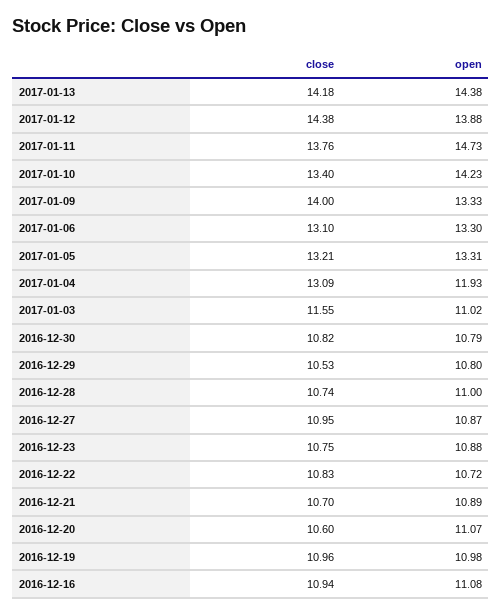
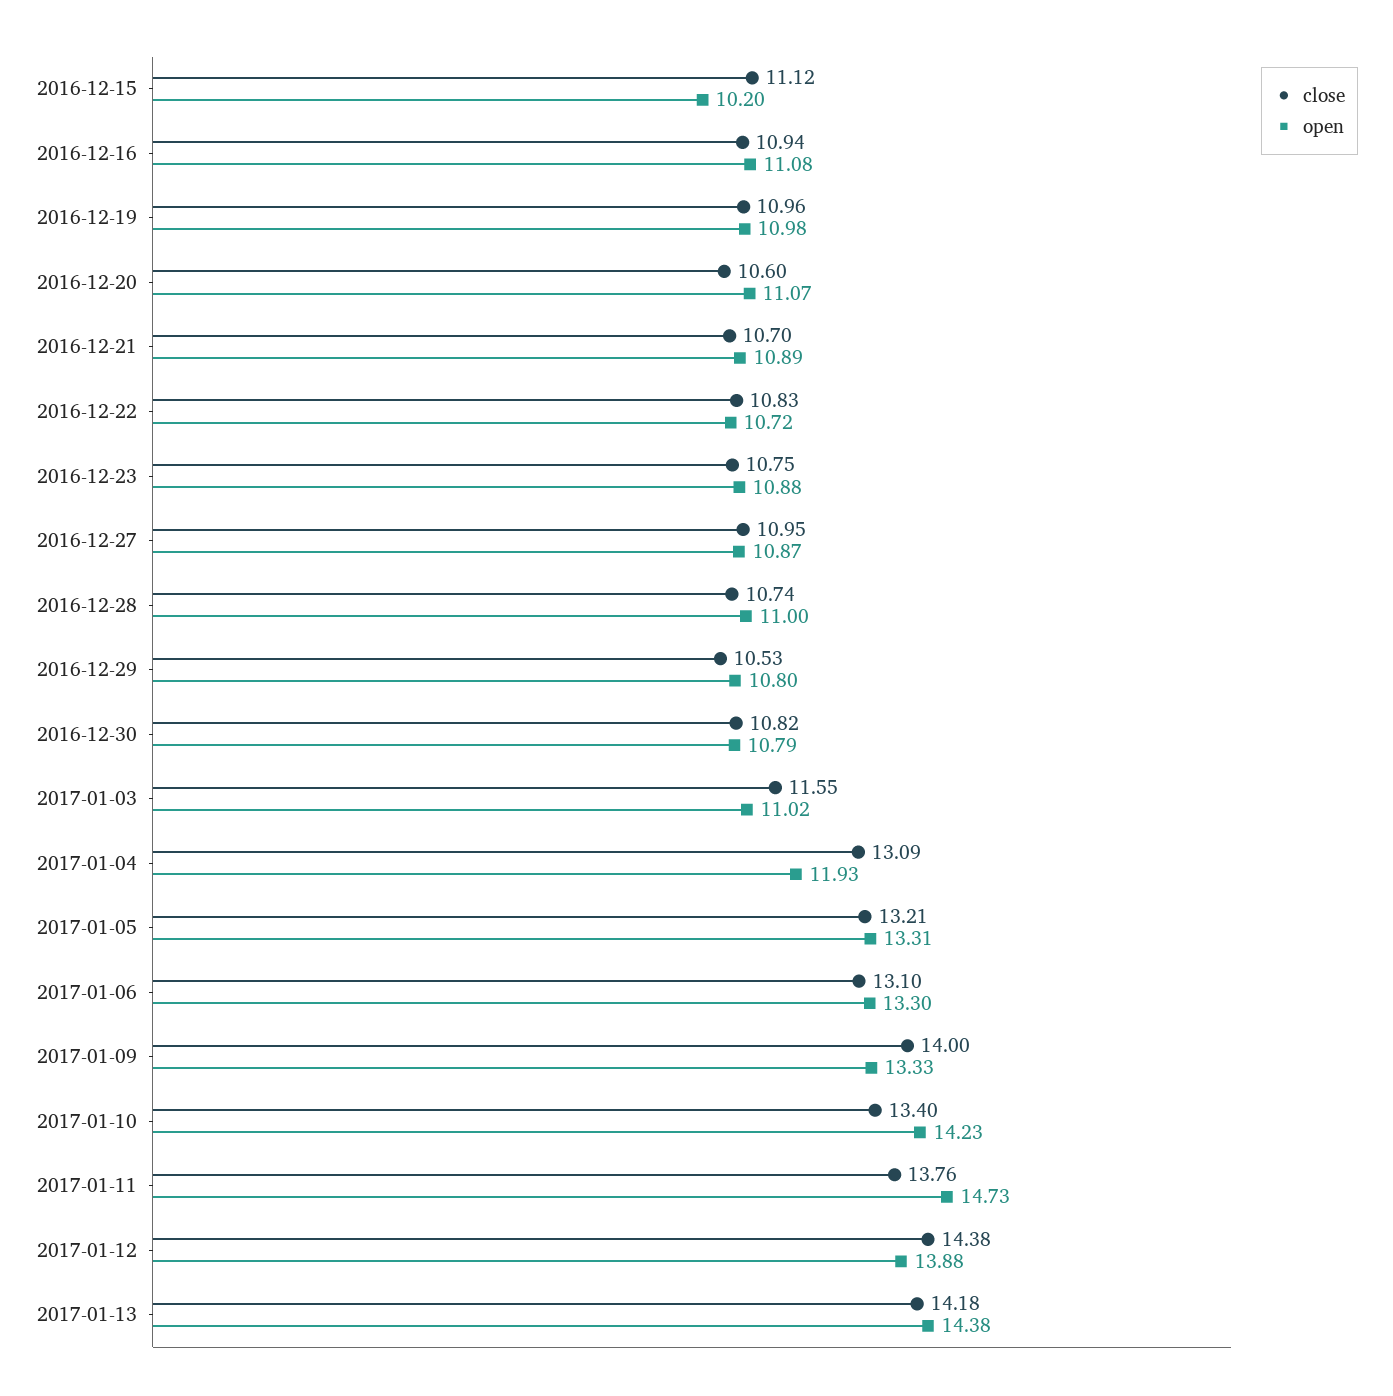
  {
    "close": {
      "2017-01-13": 14.18,
      "2017-01-12": 14.38,
      "2017-01-11": 13.76,
      "2017-01-10": 13.4,
      "2017-01-09": 14,
      "2017-01-06": 13.1,
      "2017-01-05": 13.21,
      "2017-01-04": 13.09,
      "2017-01-03": 11.55,
      "2016-12-30": 10.82,
      "2016-12-29": 10.53,
      "2016-12-28": 10.74,
      "2016-12-27": 10.95,
      "2016-12-23": 10.75,
      "2016-12-22": 10.83,
      "2016-12-21": 10.7,
      "2016-12-20": 10.6,
      "2016-12-19": 10.96,
-     "2016-12-16": 10.94
+     "2016-12-16": 10.94,
+     "2016-12-15": 11.12
    },
    "open": {
      "2017-01-13": 14.38,
      "2017-01-12": 13.88,
      "2017-01-11": 14.73,
      "2017-01-10": 14.23,
      "2017-01-09": 13.33,
      "2017-01-06": 13.3,
      "2017-01-05": 13.31,
      "2017-01-04": 11.93,
      "2017-01-03": 11.02,
      "2016-12-30": 10.79,
      "2016-12-29": 10.8,
      "2016-12-28": 11,
      "2016-12-27": 10.87,
      "2016-12-23": 10.88,
      "2016-12-22": 10.72,
      "2016-12-21": 10.89,
      "2016-12-20": 11.07,
      "2016-12-19": 10.98,
-     "2016-12-16": 11.08
+     "2016-12-16": 11.08,
+     "2016-12-15": 10.2
    }
  }

